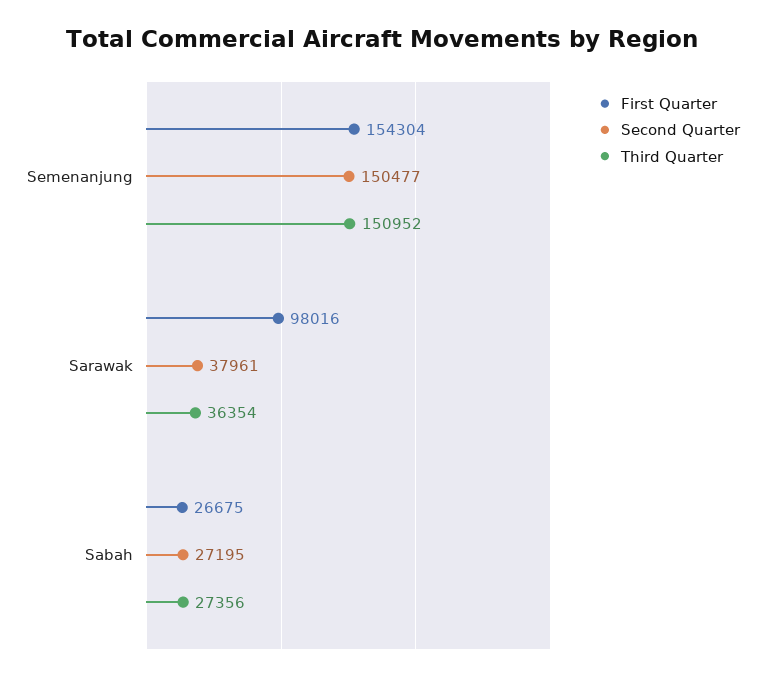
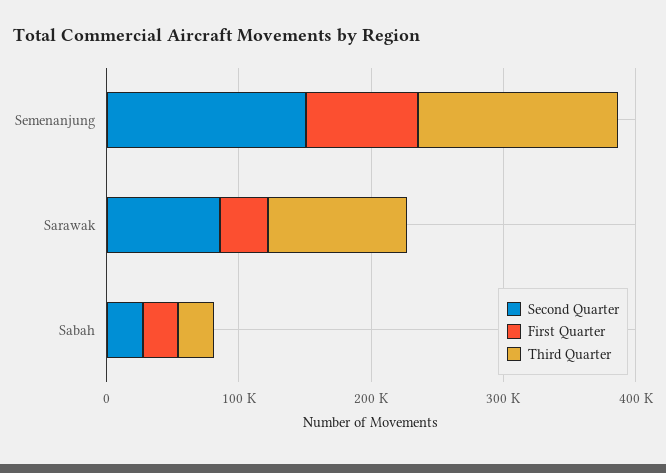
  {
    "First Quarter": {
-     "Semenanjung": 154304,
+     "Semenanjung": 80000,
-     "Sarawak": 98016,
+     "Sarawak": 40000,
      "Sabah": 26675
    },
    "Second Quarter": {
      "Semenanjung": 150477,
-     "Sarawak": 37961,
+     "Sarawak": 80000,
      "Sabah": 27195
    },
    "Third Quarter": {
      "Semenanjung": 150952,
-     "Sarawak": 36354,
+     "Sarawak": 100000,
      "Sabah": 27356
    }
  }

